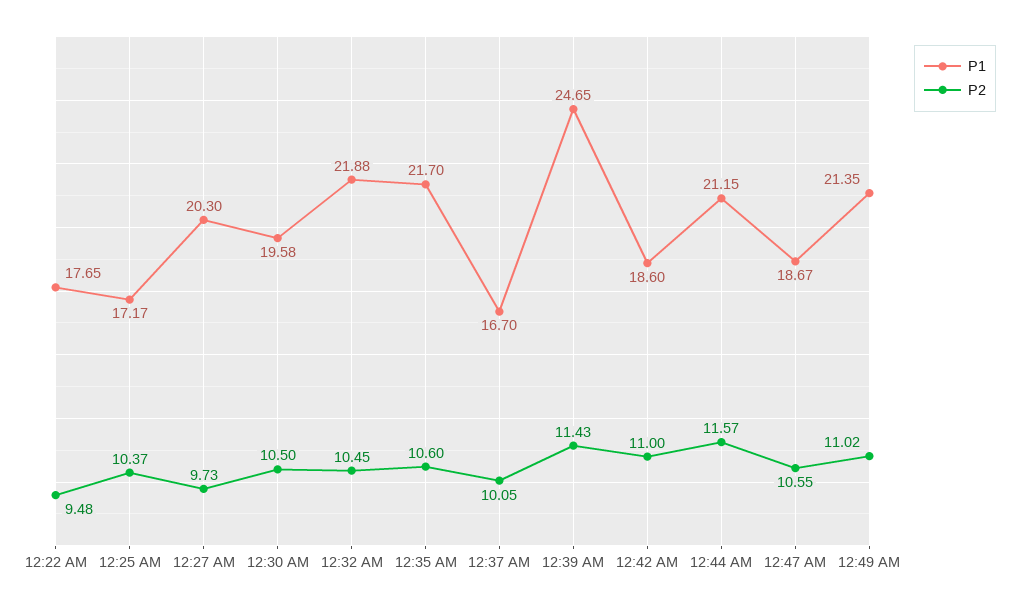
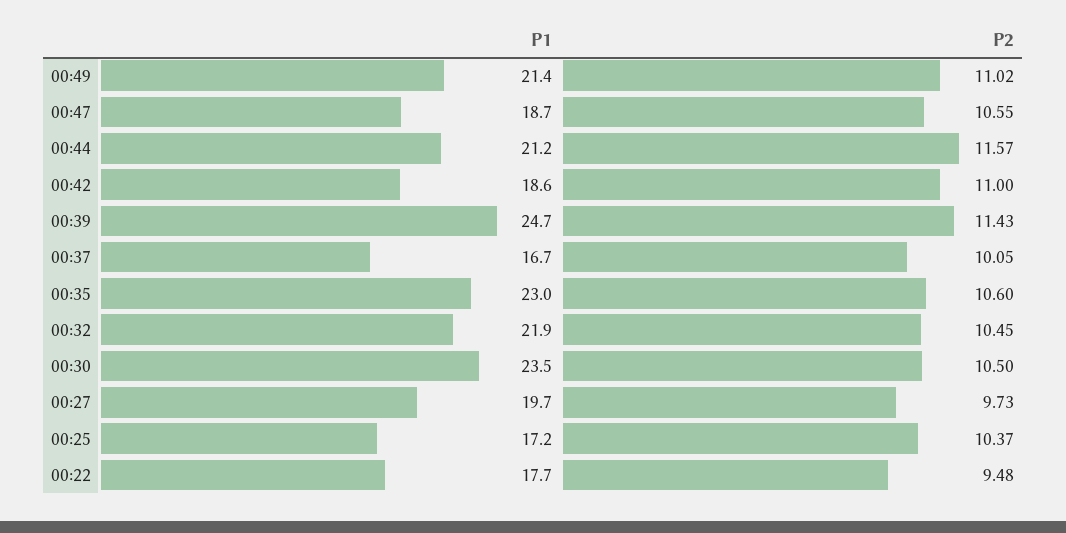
  {
    "P1": {
      "12:22 AM": 17.65,
      "12:25 AM": 17.17,
-     "12:27 AM": 20.3,
+     "12:27 AM": 19.7,
-     "12:30 AM": 19.58,
+     "12:30 AM": 23.5,
      "12:32 AM": 21.88,
-     "12:35 AM": 21.7,
+     "12:35 AM": 23,
      "12:37 AM": 16.7,
      "12:39 AM": 24.65,
      "12:42 AM": 18.6,
      "12:44 AM": 21.15,
      "12:47 AM": 18.67,
      "12:49 AM": 21.35
    },
    "P2": {
      "12:22 AM": 9.48,
      "12:25 AM": 10.37,
      "12:27 AM": 9.73,
      "12:30 AM": 10.5,
      "12:32 AM": 10.45,
      "12:35 AM": 10.6,
      "12:37 AM": 10.05,
      "12:39 AM": 11.43,
      "12:42 AM": 11,
      "12:44 AM": 11.57,
      "12:47 AM": 10.55,
      "12:49 AM": 11.02
    }
  }

